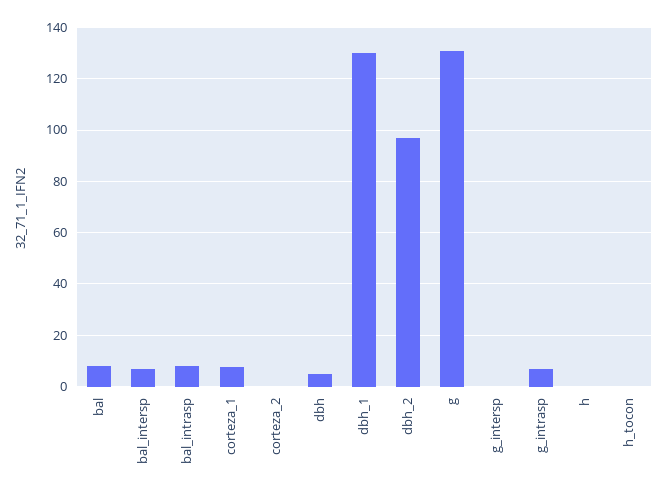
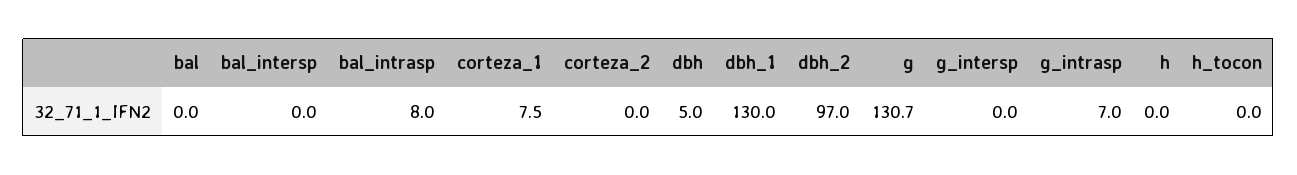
  {
-   "bal": 7.5,
+   "bal": 0,
-   "bal_intersp": 7.5,
+   "bal_intersp": 0,
    "bal_intrasp": 8,
    "corteza_1": 7.5,
    "corteza_2": 0,
    "dbh": 5,
    "dbh_1": 130,
    "dbh_2": 97,
    "g": 130.7,
    "g_intersp": 0,
    "g_intrasp": 7,
    "h": 0,
    "h_tocon": 0
  }

